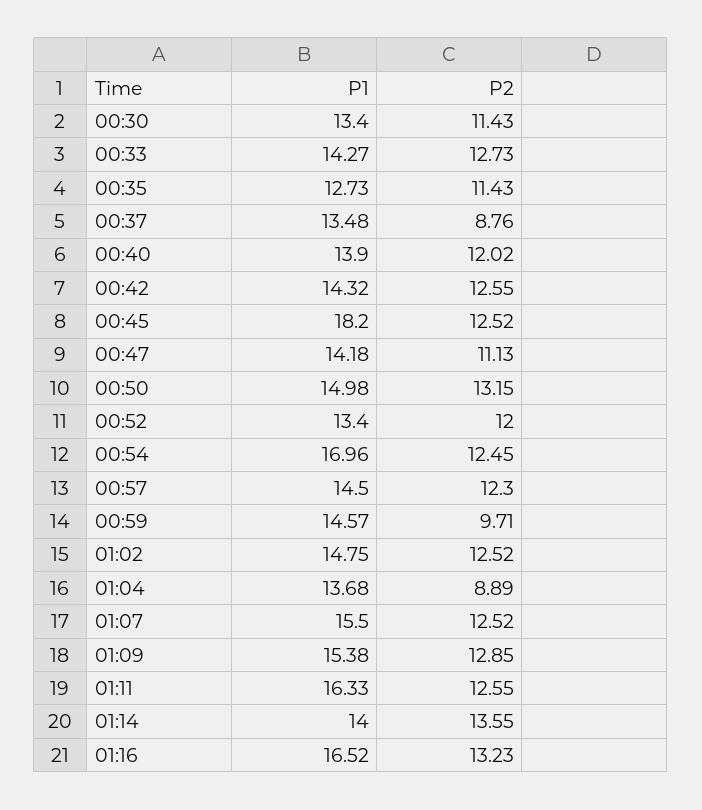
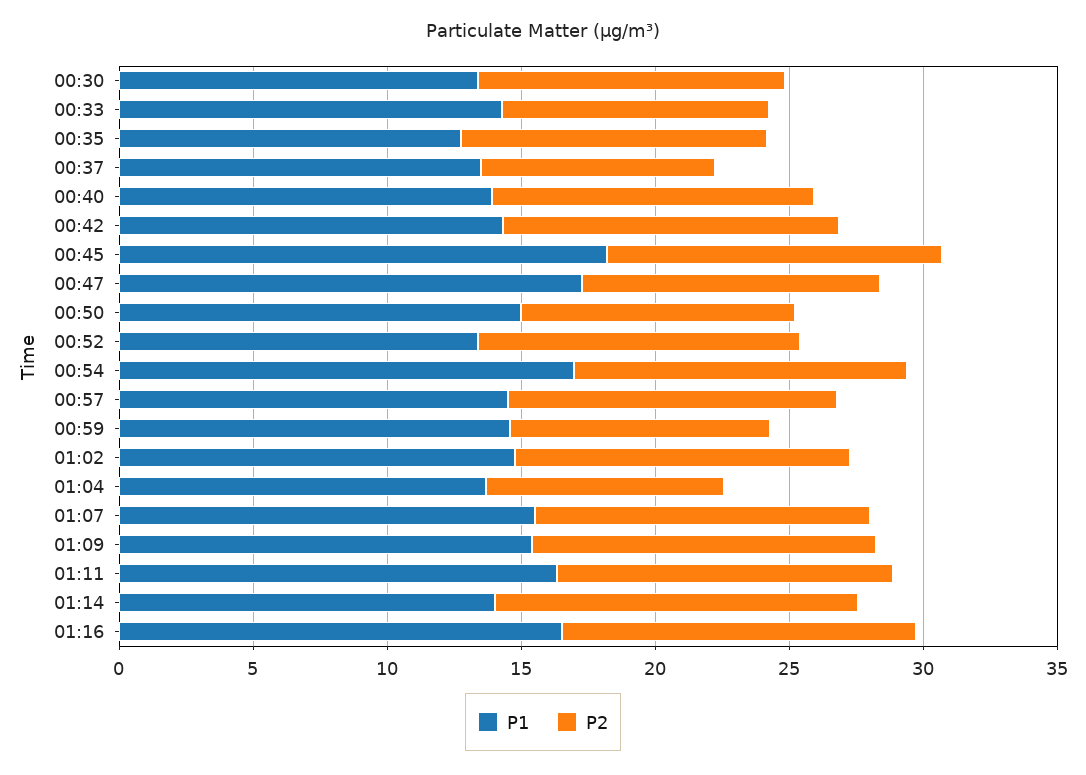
  {
    "P1": {
      "00:30": 13.4,
      "00:33": 14.27,
      "00:35": 12.73,
      "00:37": 13.48,
      "00:40": 13.9,
      "00:42": 14.32,
      "00:45": 18.2,
-     "00:47": 14.18,
+     "00:47": 17,
      "00:50": 14.98,
      "00:52": 13.4,
      "00:54": 16.96,
      "00:57": 14.5,
      "00:59": 14.57,
      "01:02": 14.75,
      "01:04": 13.68,
      "01:07": 15.5,
      "01:09": 15.38,
      "01:11": 16.33,
      "01:14": 14,
      "01:16": 16.52
    },
    "P2": {
      "00:30": 11.43,
-     "00:33": 12.73,
+     "00:33": 10,
      "00:35": 11.43,
      "00:37": 8.76,
      "00:40": 12.02,
      "00:42": 12.55,
      "00:45": 12.52,
      "00:47": 11.13,
-     "00:50": 13.15,
+     "00:50": 10,
      "00:52": 12,
      "00:54": 12.45,
      "00:57": 12.3,
      "00:59": 9.71,
      "01:02": 12.52,
      "01:04": 8.89,
      "01:07": 12.52,
      "01:09": 12.85,
      "01:11": 12.55,
      "01:14": 13.55,
      "01:16": 13.23
    }
  }

